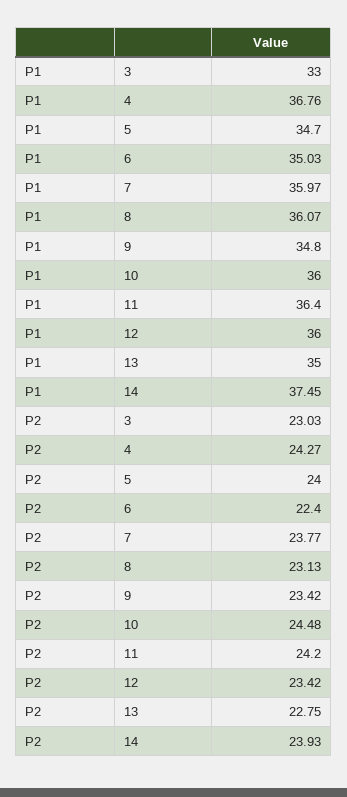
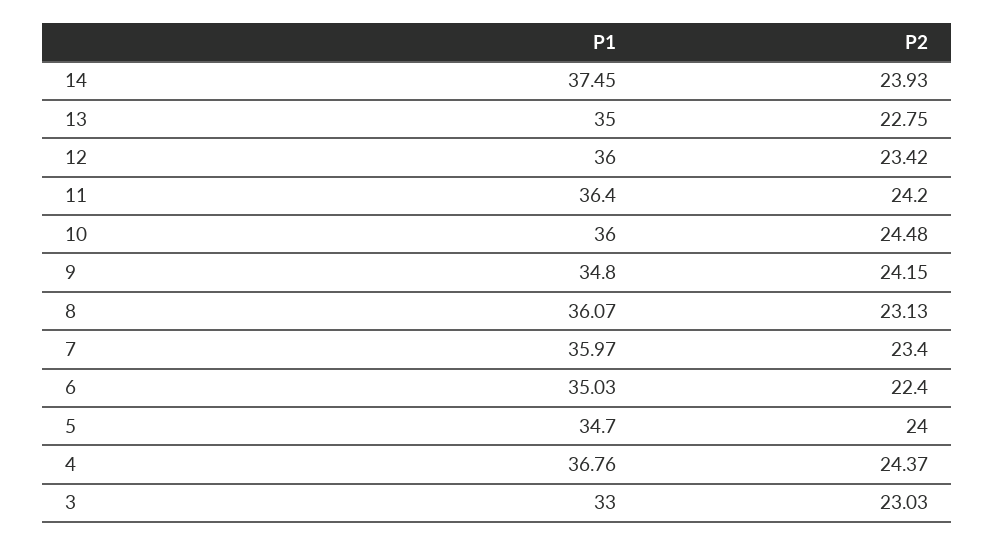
  {
    "P1": {
      "3": 33,
      "4": 36.76,
      "5": 34.7,
      "6": 35.03,
      "7": 35.97,
      "8": 36.07,
      "9": 34.8,
      "10": 36,
      "11": 36.4,
      "12": 36,
      "13": 35,
      "14": 37.45
    },
    "P2": {
      "3": 23.03,
-     "4": 24.27,
+     "4": 24.37,
      "5": 24,
      "6": 22.4,
-     "7": 23.77,
+     "7": 23.4,
      "8": 23.13,
-     "9": 23.42,
+     "9": 24.15,
      "10": 24.48,
      "11": 24.2,
      "12": 23.42,
      "13": 22.75,
      "14": 23.93
    }
  }

